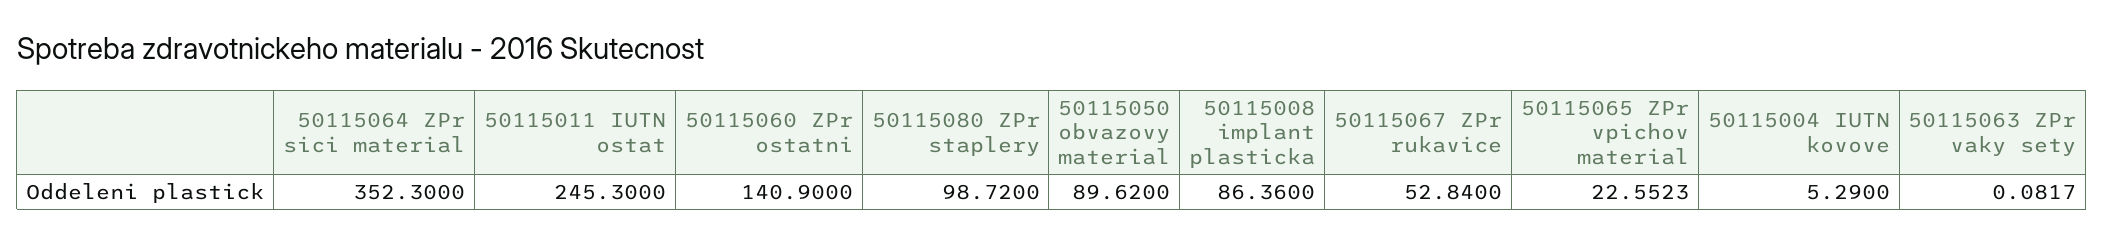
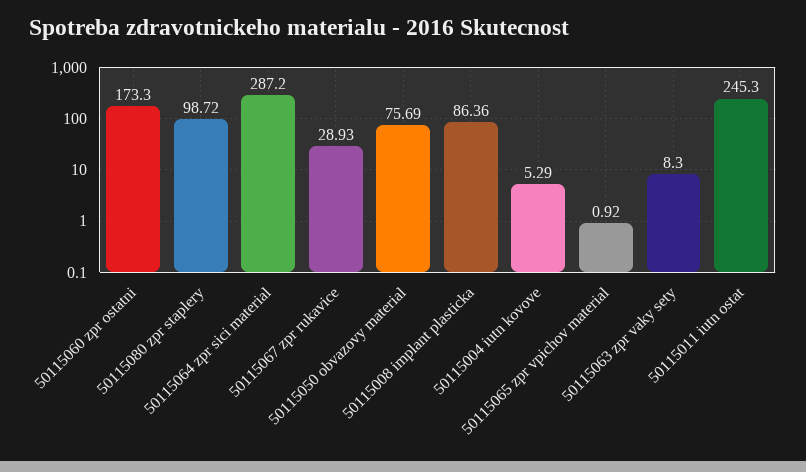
  {
-   "50115064 ZPr sici material": 352.3,
+   "50115064 ZPr sici material": 287.2,
    "50115011 IUTN ostat": 245.3,
-   "50115060 ZPr ostatni": 140.9,
+   "50115060 ZPr ostatni": 173.3,
    "50115080 ZPr staplery": 98.72,
-   "50115050 obvazovy material": 89.62,
+   "50115050 obvazovy material": 75.69,
    "50115008 implant plasticka": 86.36,
-   "50115067 ZPr rukavice": 52.84,
+   "50115067 ZPr rukavice": 28.93,
-   "50115065 ZPr vpichov material": 22.5523,
+   "50115065 ZPr vpichov material": 0.92,
    "50115004 IUTN kovove": 5.29,
-   "50115063 ZPr vaky sety": 0.0817
+   "50115063 ZPr vaky sety": 8.3
  }

